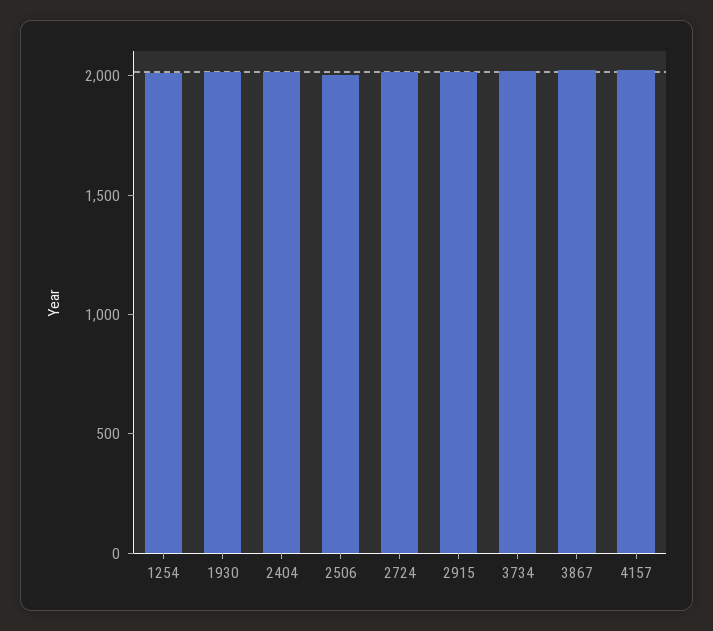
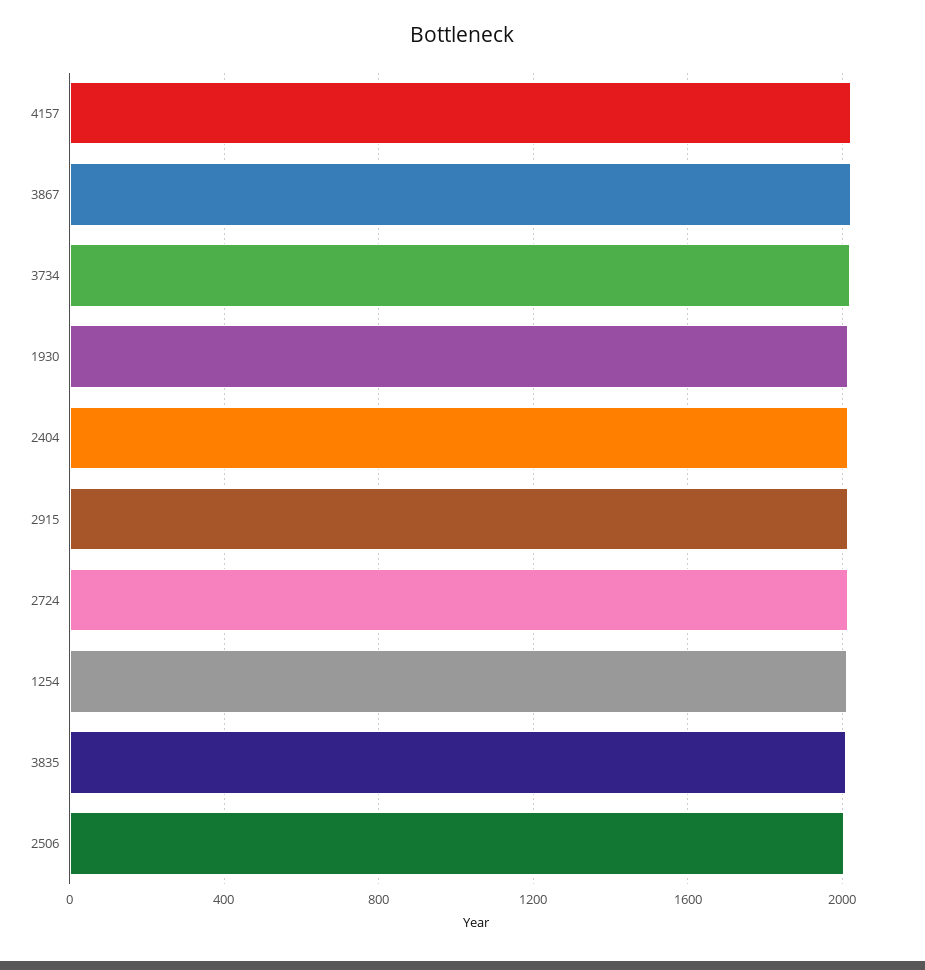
  {
    "1254": 2000,
    "1930": 2000,
    "2404": 2000,
    "2506": 2000,
    "2724": 2000,
    "2915": 2000,
    "3734": 2000,
    "3867": 2000,
-   "4157": 2000
+   "4157": 2000,
+   "3835": 2000
  }

